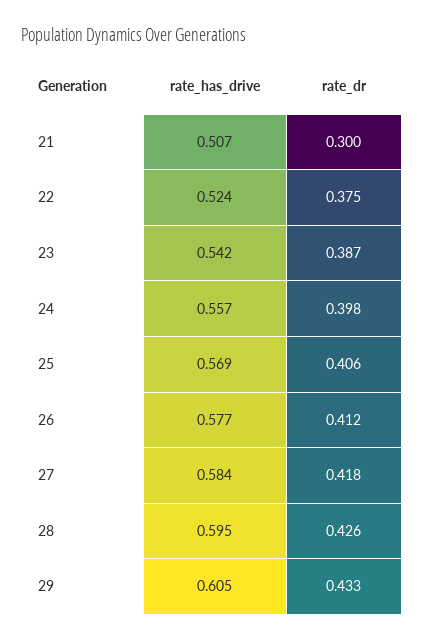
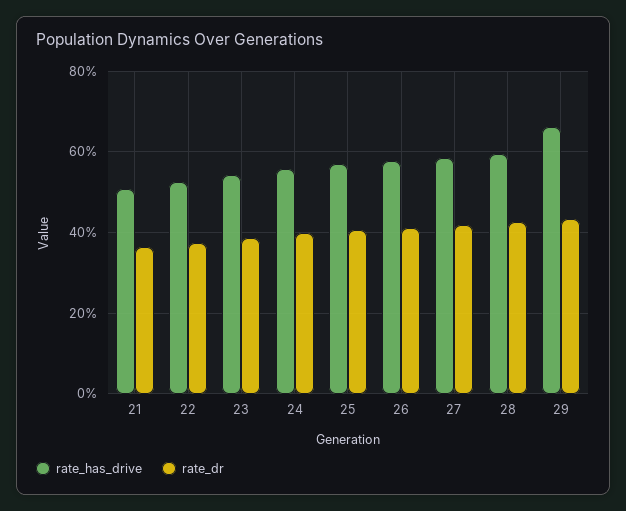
  {
    "rate_has_drive": {
      "21": 0.507,
      "22": 0.524,
      "23": 0.542,
      "24": 0.557,
      "25": 0.569,
      "26": 0.577,
      "27": 0.584,
      "28": 0.595,
-     "29": 0.605
+     "29": 0.66
    },
    "rate_dr": {
-     "21": 0.3,
+     "21": 0.36,
      "22": 0.375,
      "23": 0.387,
      "24": 0.398,
      "25": 0.406,
      "26": 0.412,
      "27": 0.418,
      "28": 0.426,
      "29": 0.433
    }
  }

